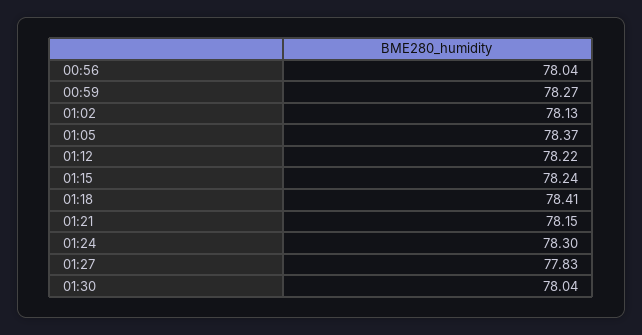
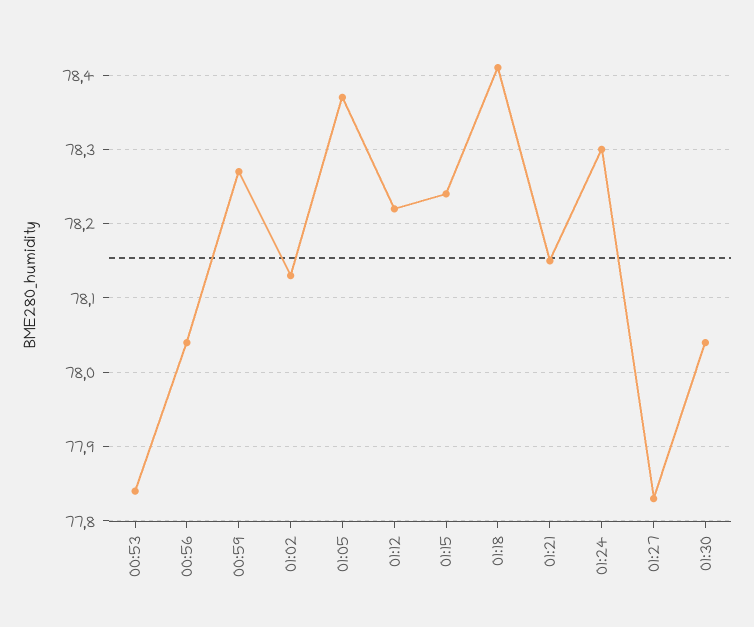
  {
    "00:56": 78.04,
    "00:59": 78.27,
    "01:02": 78.13,
    "01:05": 78.37,
    "01:12": 78.22,
    "01:15": 78.24,
    "01:18": 78.41,
    "01:21": 78.15,
    "01:24": 78.3,
    "01:27": 77.83,
-   "01:30": 78.04
+   "01:30": 78.04,
+   "00:53": 77.84
  }

